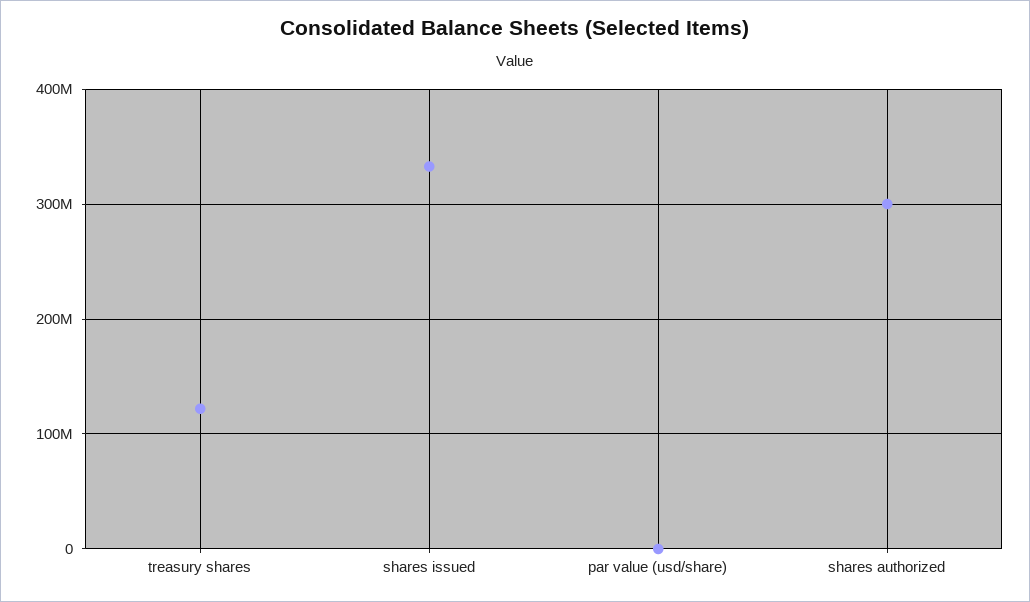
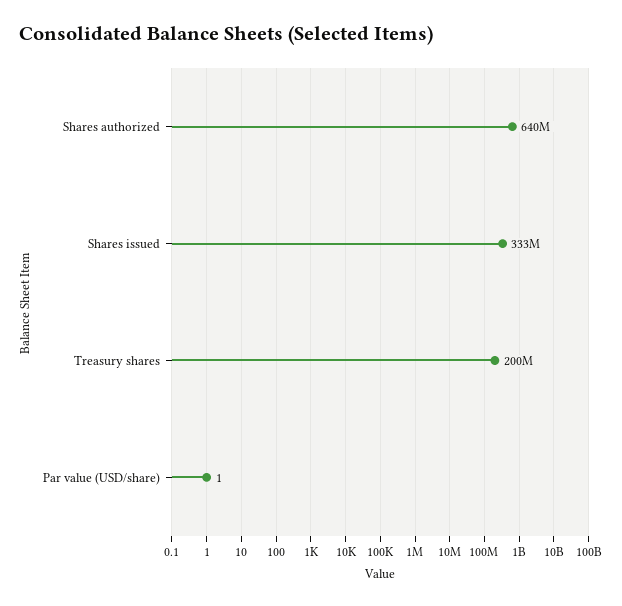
  {
-   "treasury shares": 120000000,
+   "treasury shares": 200000000,
    "shares issued": 333000000,
    "par value (usd/share)": 1,
-   "shares authorized": 300000000
+   "shares authorized": 640000000
  }

